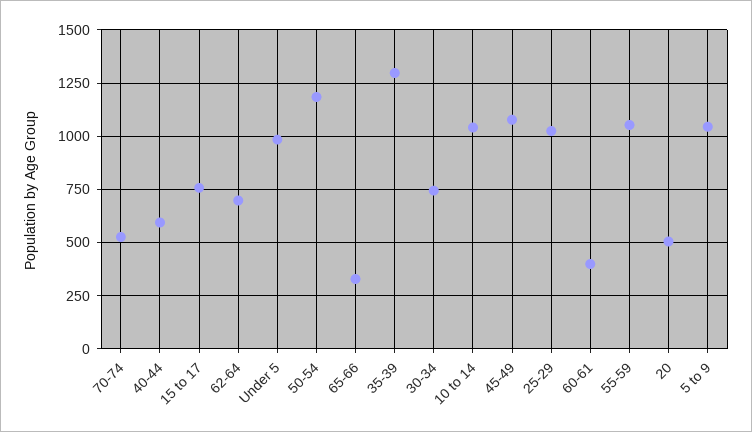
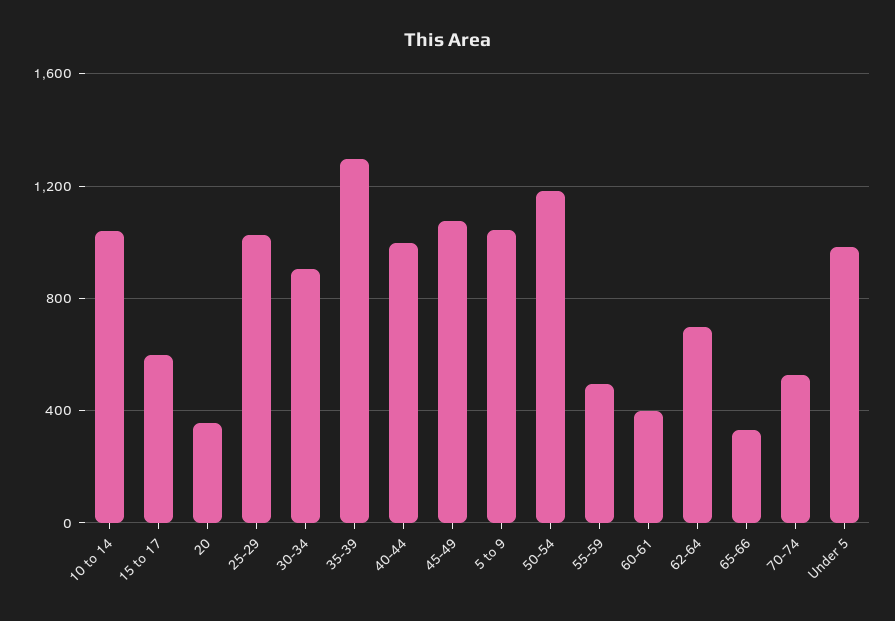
  {
    "70-74": 550,
-   "40-44": 600,
+   "40-44": 1000,
-   "15 to 17": 750,
+   "15 to 17": 600,
    "62-64": 700,
    "Under 5": 1000,
    "50-54": 1200,
    "65-66": 350,
    "35-39": 1300,
-   "30-34": 750,
+   "30-34": 900,
    "10 to 14": 1050,
    "45-49": 1100,
    "25-29": 1000,
    "60-61": 400,
-   "55-59": 1050,
+   "55-59": 500,
-   "20": 500,
+   "20": 350,
    "5 to 9": 1050
  }

